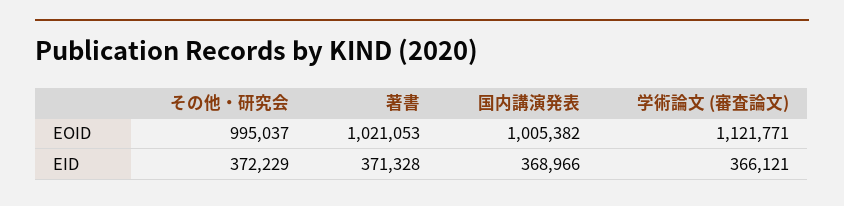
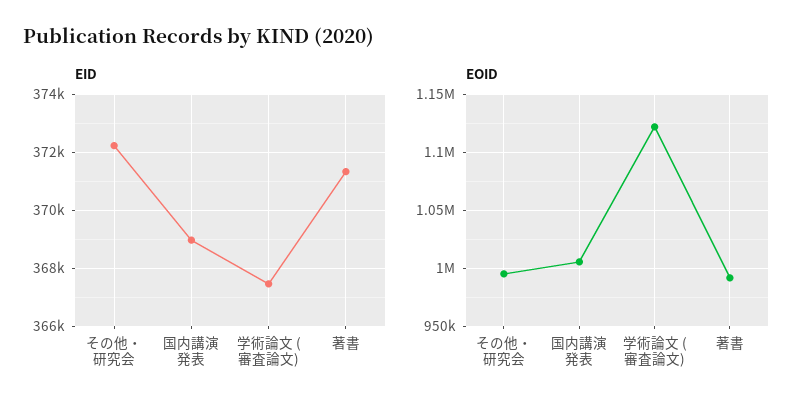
  {
    "EOID": {
      "その他・研究会": 995037,
-     "著書": 1021053,
+     "著書": 990000,
      "国内講演発表": 1005382,
      "学術論文 (審査論文)": 1121771
    },
    "EID": {
      "その他・研究会": 372229,
      "著書": 371328,
      "国内講演発表": 368966,
-     "学術論文 (審査論文)": 366121
+     "学術論文 (審査論文)": 367500
    }
  }

